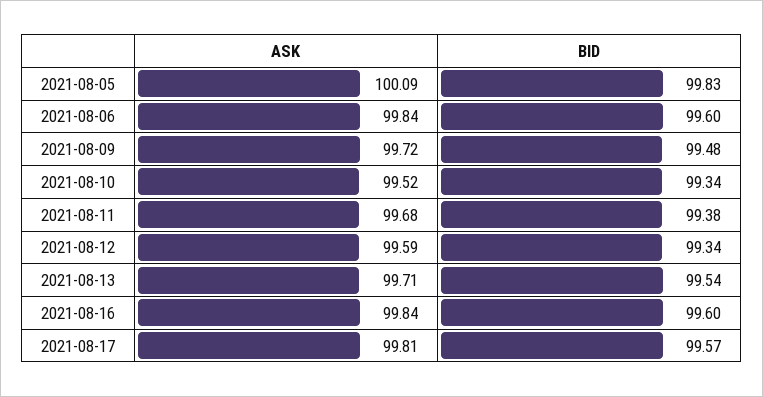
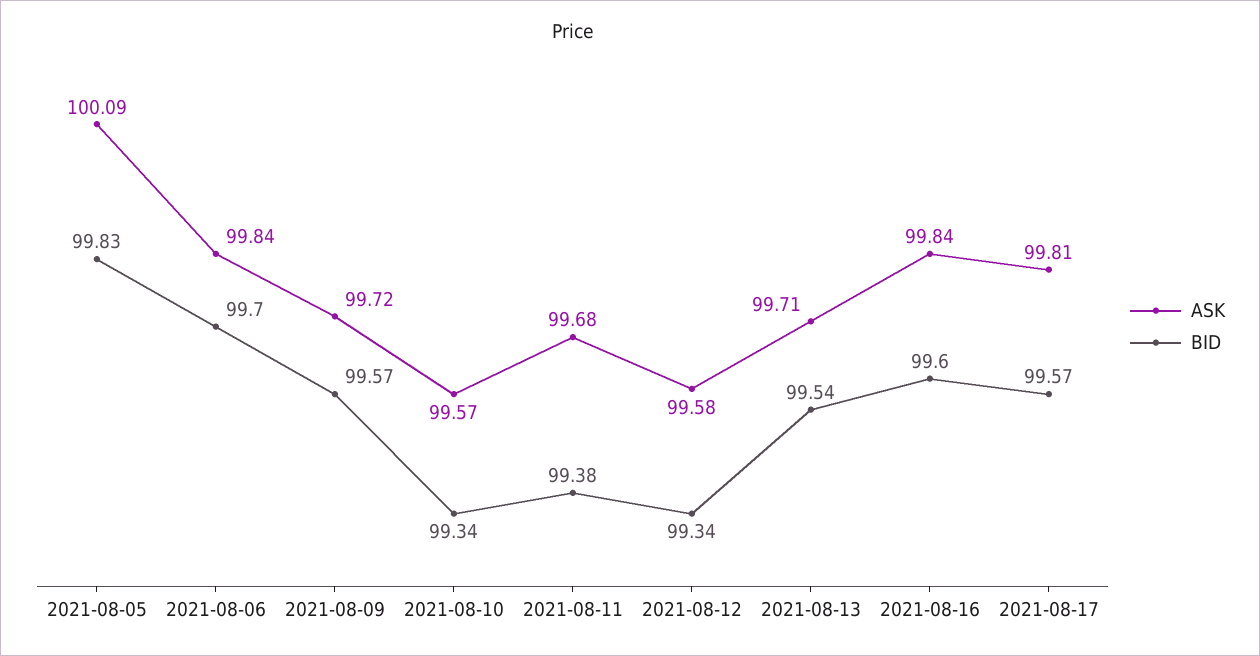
  {
    "ASK": {
      "2021-08-05": 100.09,
      "2021-08-06": 99.84,
      "2021-08-09": 99.72,
-     "2021-08-10": 99.52,
+     "2021-08-10": 99.57,
      "2021-08-11": 99.68,
-     "2021-08-12": 99.59,
+     "2021-08-12": 99.58,
      "2021-08-13": 99.71,
      "2021-08-16": 99.84,
      "2021-08-17": 99.81
    },
    "BID": {
      "2021-08-05": 99.83,
-     "2021-08-06": 99.6,
+     "2021-08-06": 99.7,
-     "2021-08-09": 99.48,
+     "2021-08-09": 99.57,
      "2021-08-10": 99.34,
      "2021-08-11": 99.38,
      "2021-08-12": 99.34,
      "2021-08-13": 99.54,
      "2021-08-16": 99.6,
      "2021-08-17": 99.57
    }
  }

